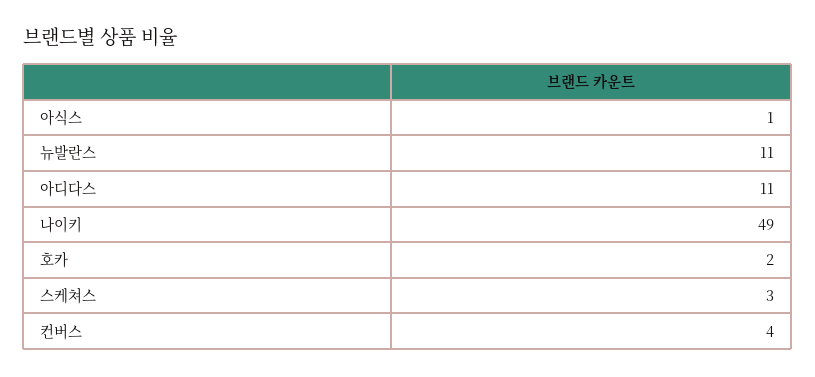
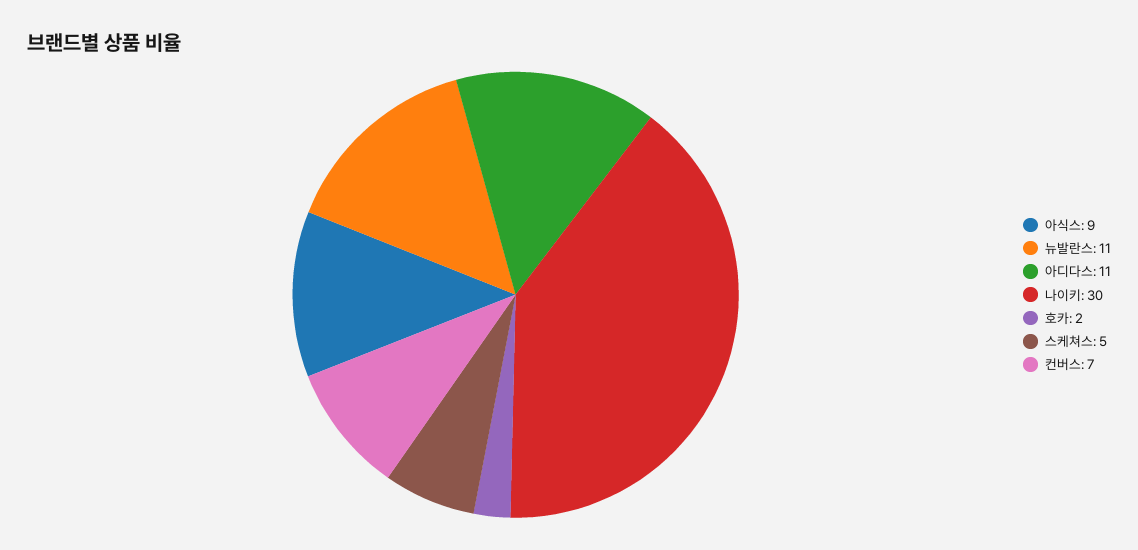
  {
-   "아식스": 1,
+   "아식스": 9,
    "뉴발란스": 11,
    "아디다스": 11,
-   "나이키": 49,
+   "나이키": 30,
    "호카": 2,
-   "스케쳐스": 3,
+   "스케쳐스": 5,
-   "컨버스": 4
+   "컨버스": 7
  }

